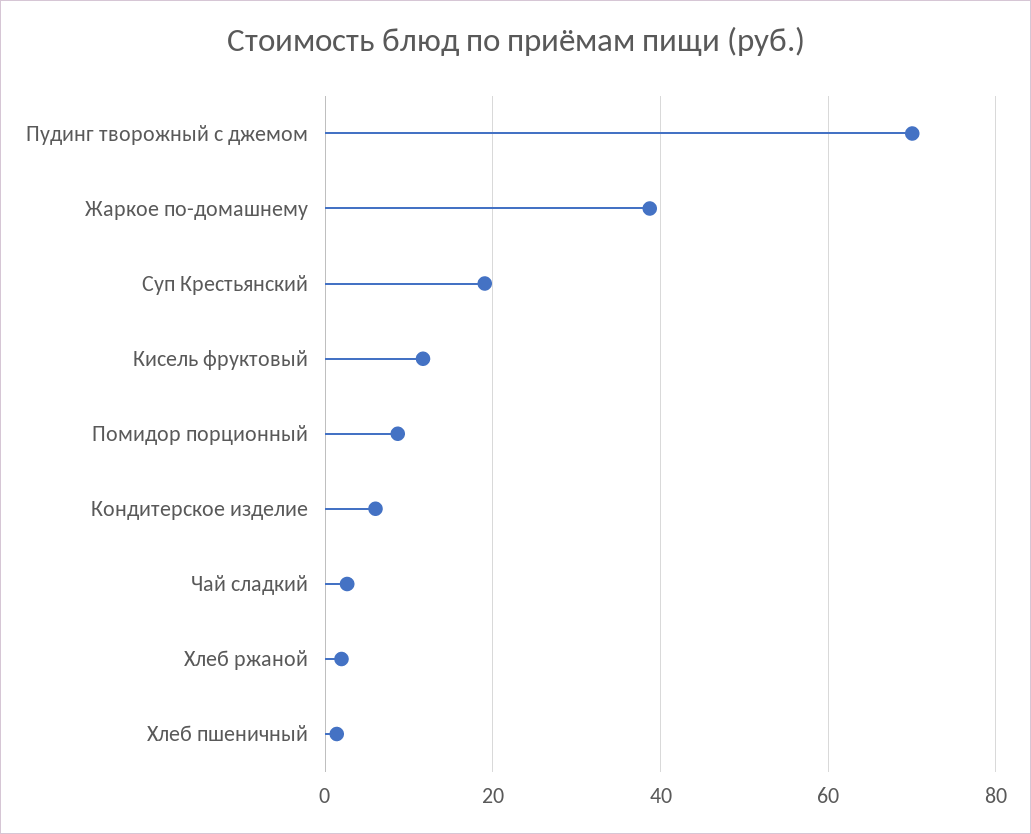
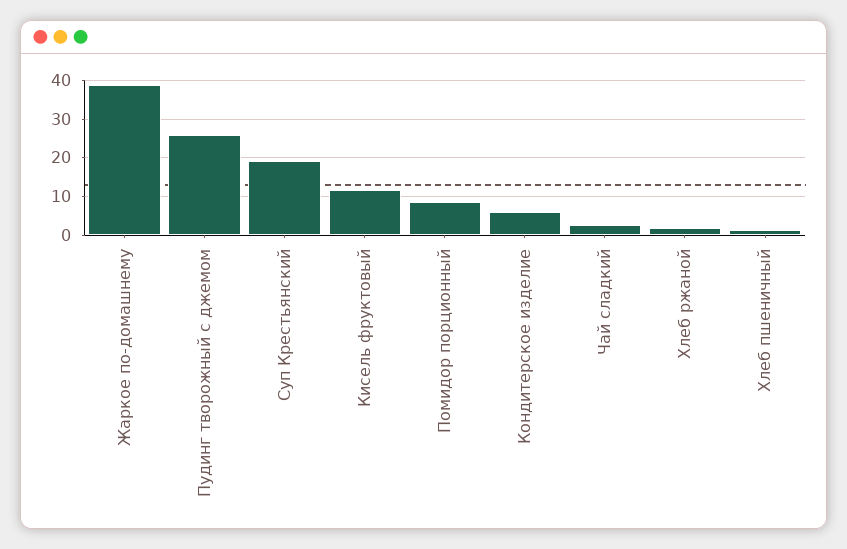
  {
-   "Пудинг творожный с джемом": 70,
+   "Пудинг творожный с джемом": 26,
    "Жаркое по-домашнему": 38,
    "Суп Крестьянский": 20,
    "Кисель фруктовый": 12,
    "Помидор порционный": 8,
    "Кондитерское изделие": 6,
    "Чай сладкий": 2,
    "Хлеб ржаной": 2,
    "Хлеб пшеничный": 2
  }

